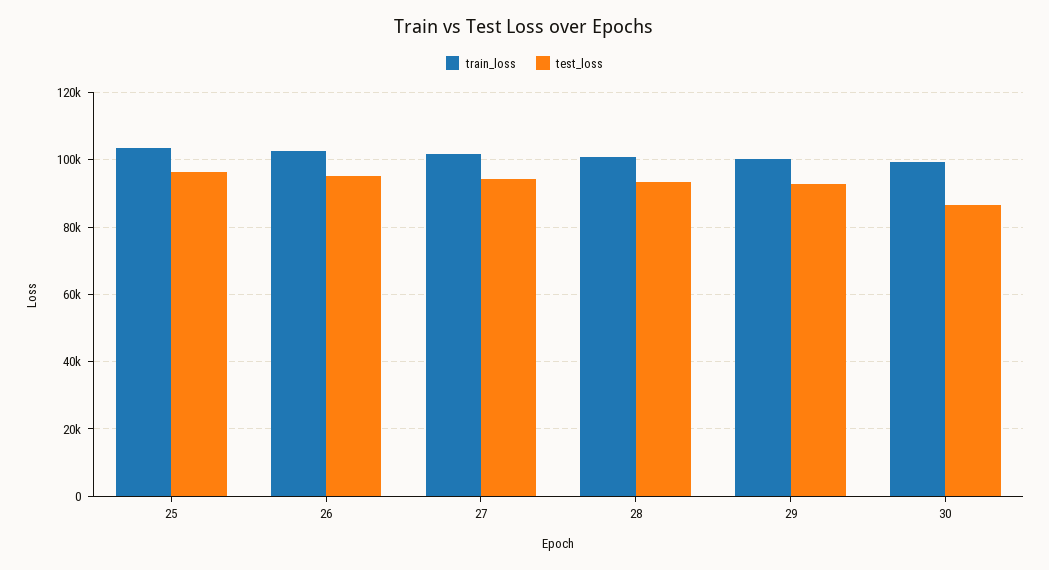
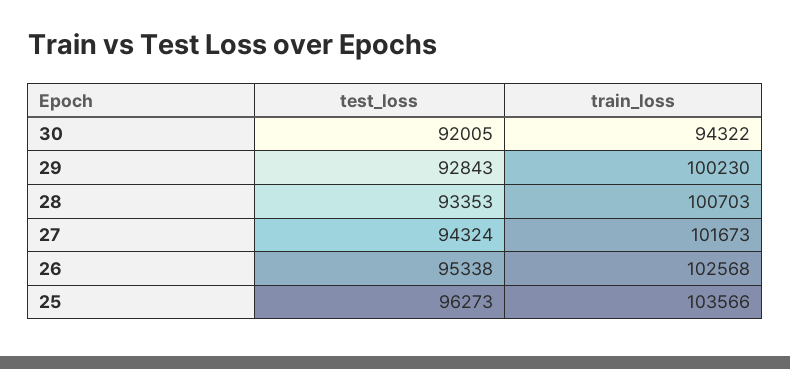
  {
    "train_loss": {
      "25": 103566,
      "26": 102568,
      "27": 101673,
      "28": 100703,
      "29": 100230,
-     "30": 100000
+     "30": 94322
    },
    "test_loss": {
      "25": 96273,
      "26": 95338,
      "27": 94324,
      "28": 93353,
      "29": 92843,
-     "30": 86000
+     "30": 92005
    }
  }

